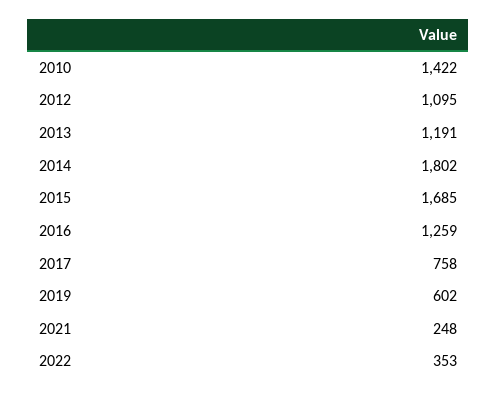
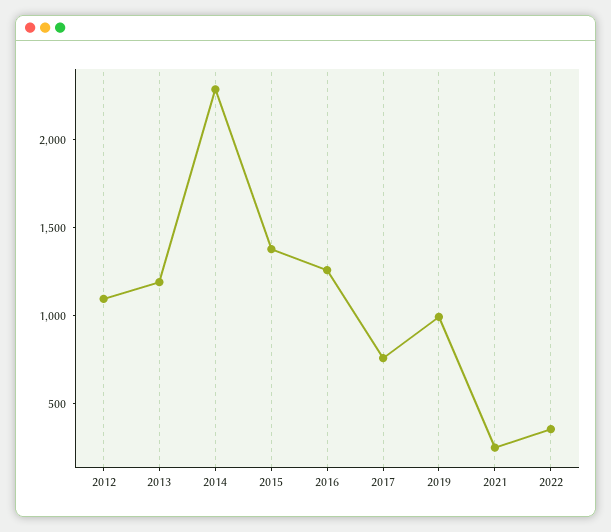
  {
-   "2010": 1422,
    "2012": 1095,
    "2013": 1191,
-   "2014": 1802,
+   "2014": 2300,
-   "2015": 1685,
+   "2015": 1400,
    "2016": 1259,
    "2017": 758,
-   "2019": 602,
+   "2019": 1000,
    "2021": 248,
    "2022": 353
  }

